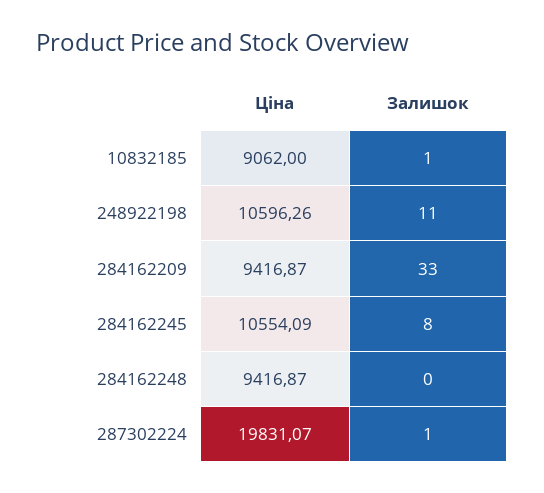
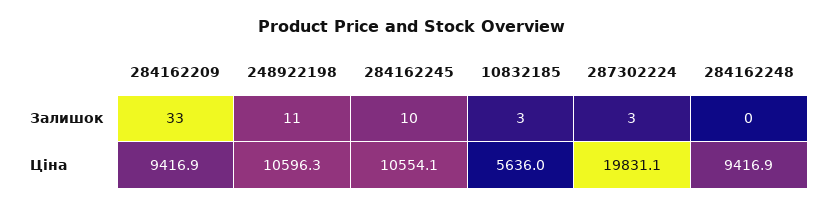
  {
    "Ціна": {
-     "10832185": 9062,
+     "10832185": 5636,
      "248922198": 10596.26,
      "284162209": 9416.87,
      "284162245": 10554.09,
      "284162248": 9416.87,
      "287302224": 19831.07
    },
    "Залишок": {
-     "10832185": 1,
+     "10832185": 3,
      "248922198": 11,
      "284162209": 33,
-     "284162245": 8,
+     "284162245": 10,
      "284162248": 0,
-     "287302224": 1
+     "287302224": 3
    }
  }

